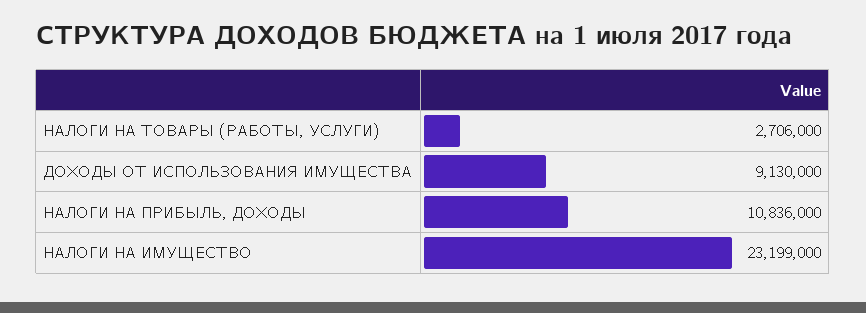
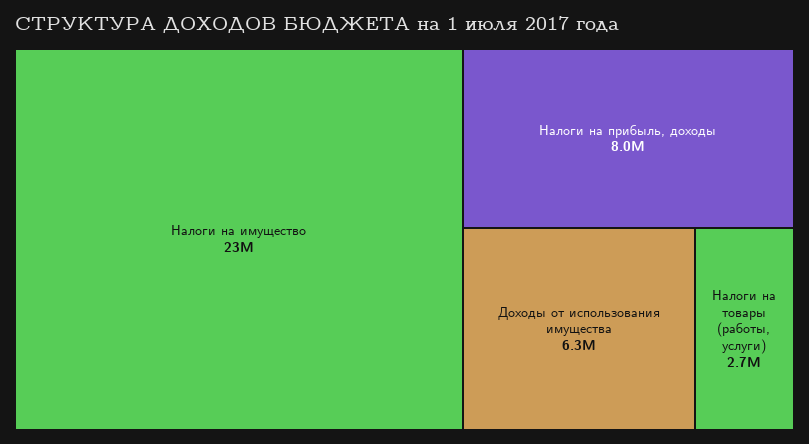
  {
    "НАЛОГИ НА ТОВАРЫ (РАБОТЫ, УСЛУГИ)": 2706000,
-   "ДОХОДЫ ОТ ИСПОЛЬЗОВАНИЯ ИМУЩЕСТВА": 9130000,
+   "ДОХОДЫ ОТ ИСПОЛЬЗОВАНИЯ ИМУЩЕСТВА": 6300000,
-   "НАЛОГИ НА ПРИБЫЛЬ, ДОХОДЫ": 10836000,
+   "НАЛОГИ НА ПРИБЫЛЬ, ДОХОДЫ": 8000000,
    "НАЛОГИ НА ИМУЩЕСТВО": 23199000
  }

